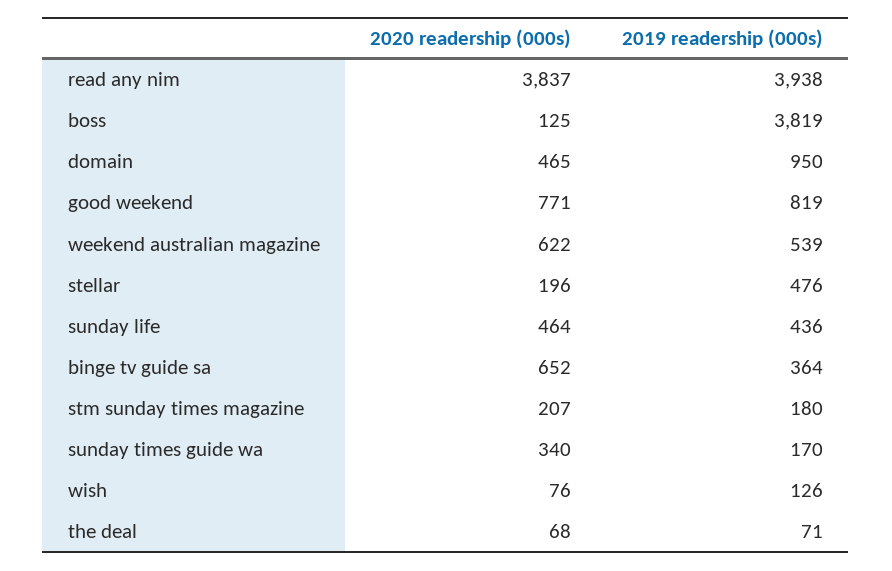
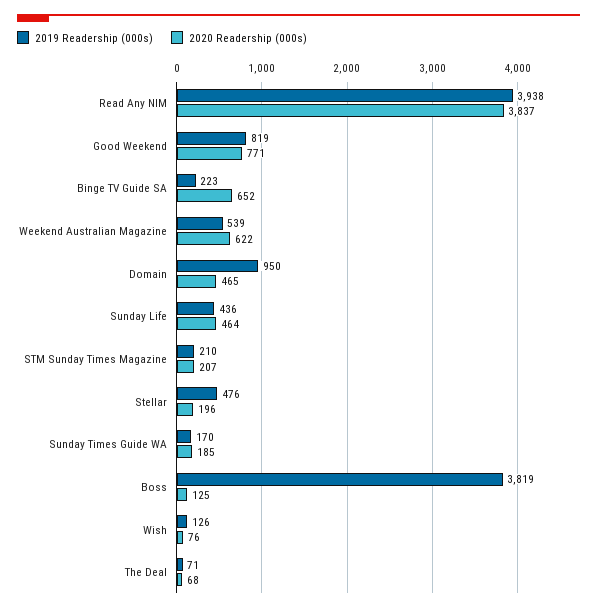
  {
    "2020 readership (000s)": {
      "read any nim": 3837,
      "boss": 125,
      "domain": 465,
      "good weekend": 771,
      "weekend australian magazine": 622,
      "stellar": 196,
      "sunday life": 464,
      "binge tv guide sa": 652,
      "stm sunday times magazine": 207,
-     "sunday times guide wa": 340,
+     "sunday times guide wa": 185,
      "wish": 76,
      "the deal": 68
    },
    "2019 readership (000s)": {
      "read any nim": 3938,
      "boss": 3819,
      "domain": 950,
      "good weekend": 819,
      "weekend australian magazine": 539,
      "stellar": 476,
      "sunday life": 436,
-     "binge tv guide sa": 364,
+     "binge tv guide sa": 223,
-     "stm sunday times magazine": 180,
+     "stm sunday times magazine": 210,
      "sunday times guide wa": 170,
      "wish": 126,
      "the deal": 71
    }
  }

